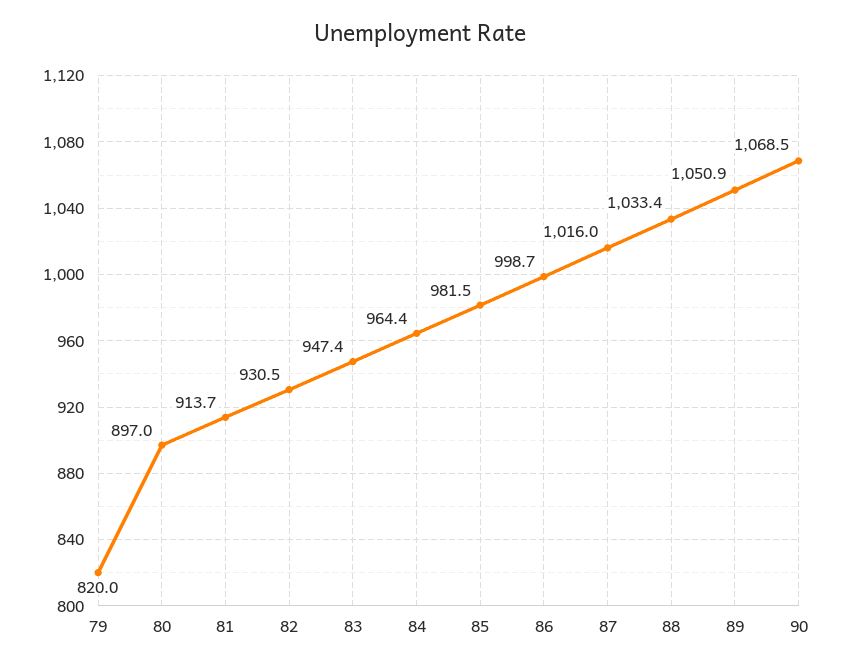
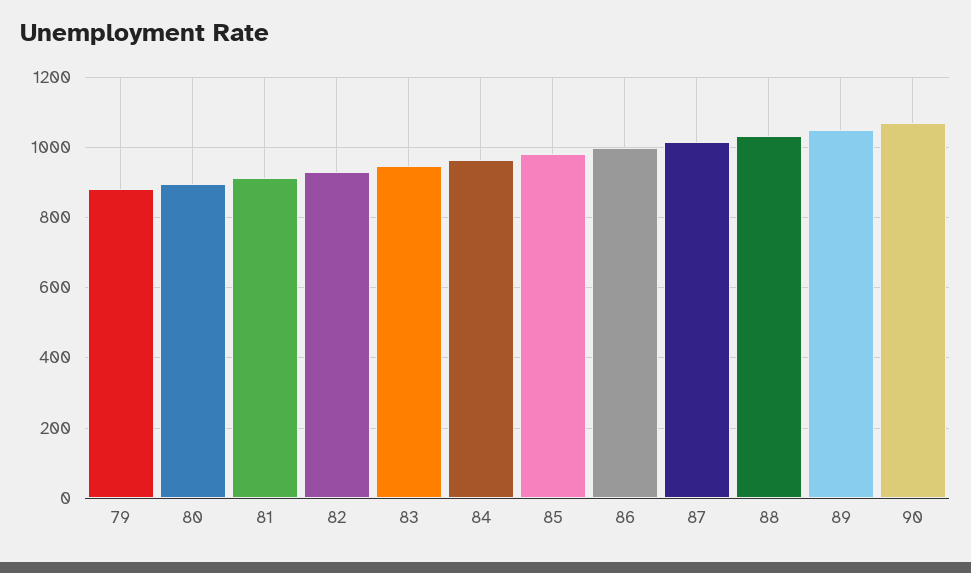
  {
-   "79": 820,
+   "79": 880,
    "80": 897,
    "81": 913.7,
    "82": 930.5,
    "83": 947.4,
    "84": 964.4,
    "85": 981.5,
    "86": 998.7,
    "87": 1016,
    "88": 1033.4,
    "89": 1050.9,
    "90": 1068.5
  }

